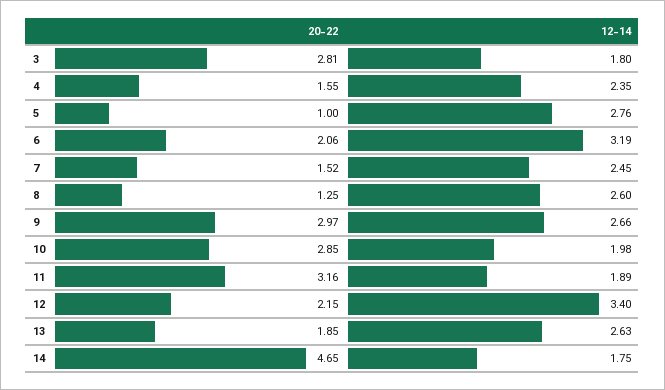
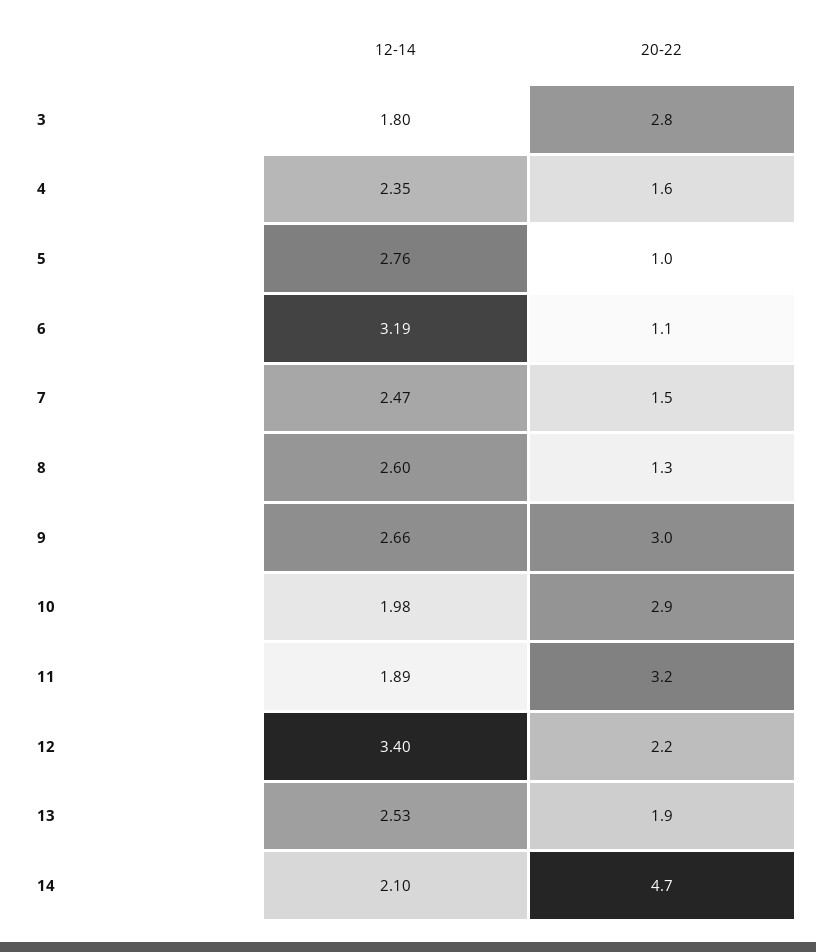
  {
    "20-22": {
      "3": 2.81,
      "4": 1.55,
      "5": 1,
-     "6": 2.06,
+     "6": 1.1,
      "7": 1.52,
      "8": 1.25,
      "9": 2.97,
      "10": 2.85,
      "11": 3.16,
      "12": 2.15,
      "13": 1.85,
      "14": 4.65
    },
    "12-14": {
      "3": 1.8,
      "4": 2.35,
      "5": 2.76,
      "6": 3.19,
-     "7": 2.45,
+     "7": 2.47,
      "8": 2.6,
      "9": 2.66,
      "10": 1.98,
      "11": 1.89,
      "12": 3.4,
-     "13": 2.63,
+     "13": 2.53,
-     "14": 1.75
+     "14": 2.1
    }
  }

